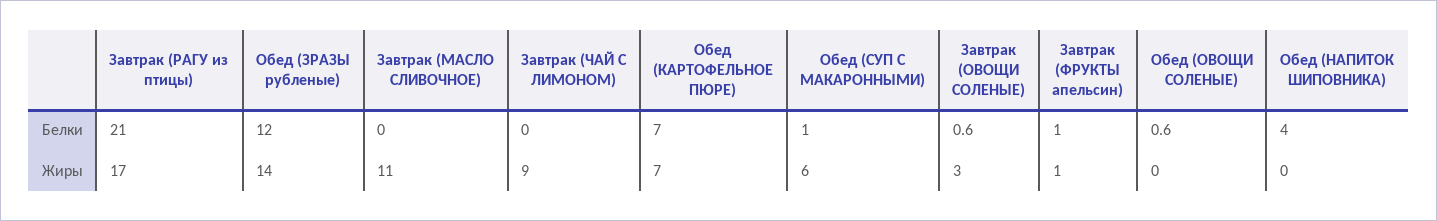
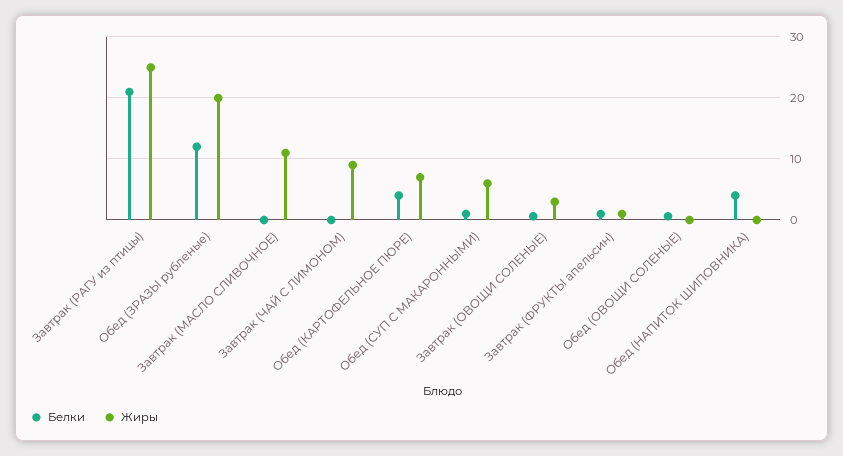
  {
    "Белки": {
      "Завтрак (РАГУ из птицы)": 21,
      "Обед (ЗРАЗЫ рубленые)": 12,
      "Завтрак (МАСЛО СЛИВОЧНОЕ)": 0,
      "Завтрак (ЧАЙ С ЛИМОНОМ)": 0,
-     "Обед (КАРТОФЕЛЬНОЕ ПЮРЕ)": 7,
+     "Обед (КАРТОФЕЛЬНОЕ ПЮРЕ)": 4,
      "Обед (СУП С МАКАРОННЫМИ)": 1,
      "Завтрак (ОВОЩИ СОЛЕНЫЕ)": 0.6,
      "Завтрак (ФРУКТЫ апельсин)": 1,
      "Обед (ОВОЩИ СОЛЕНЫЕ)": 0.6,
      "Обед (НАПИТОК ШИПОВНИКА)": 4
    },
    "Жиры": {
-     "Завтрак (РАГУ из птицы)": 17,
+     "Завтрак (РАГУ из птицы)": 25,
-     "Обед (ЗРАЗЫ рубленые)": 14,
+     "Обед (ЗРАЗЫ рубленые)": 20,
      "Завтрак (МАСЛО СЛИВОЧНОЕ)": 11,
      "Завтрак (ЧАЙ С ЛИМОНОМ)": 9,
      "Обед (КАРТОФЕЛЬНОЕ ПЮРЕ)": 7,
      "Обед (СУП С МАКАРОННЫМИ)": 6,
      "Завтрак (ОВОЩИ СОЛЕНЫЕ)": 3,
      "Завтрак (ФРУКТЫ апельсин)": 1,
      "Обед (ОВОЩИ СОЛЕНЫЕ)": 0,
      "Обед (НАПИТОК ШИПОВНИКА)": 0
    }
  }

